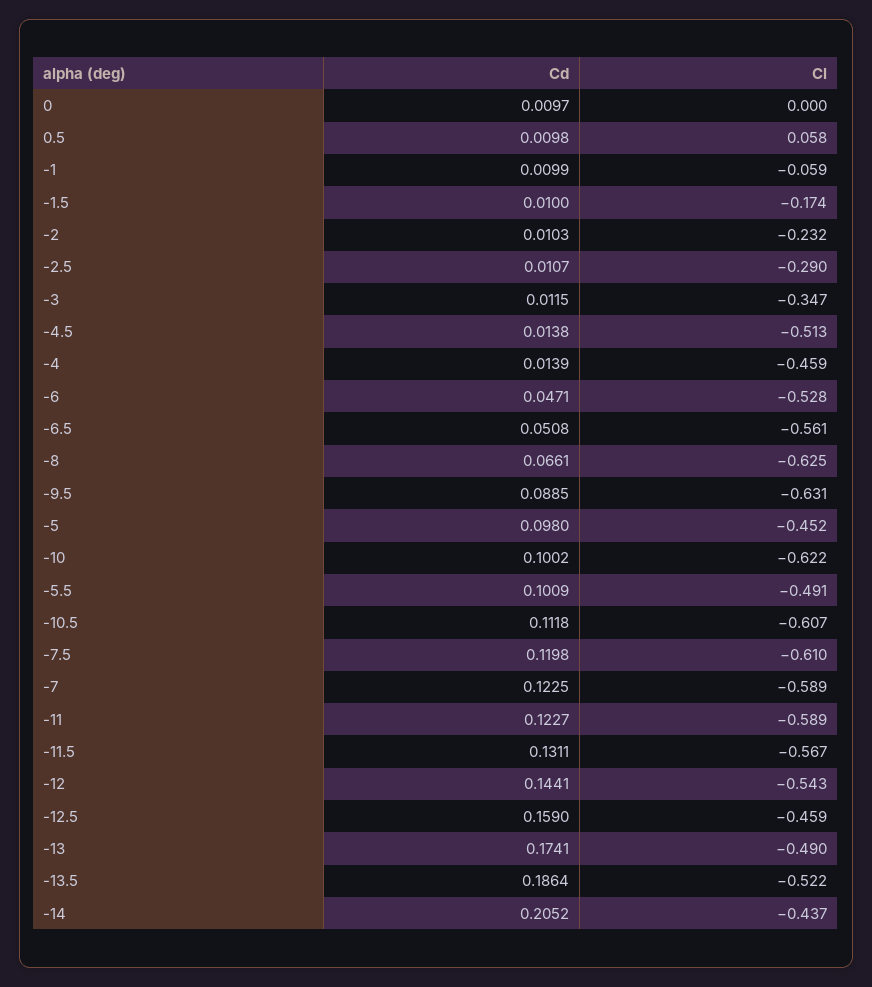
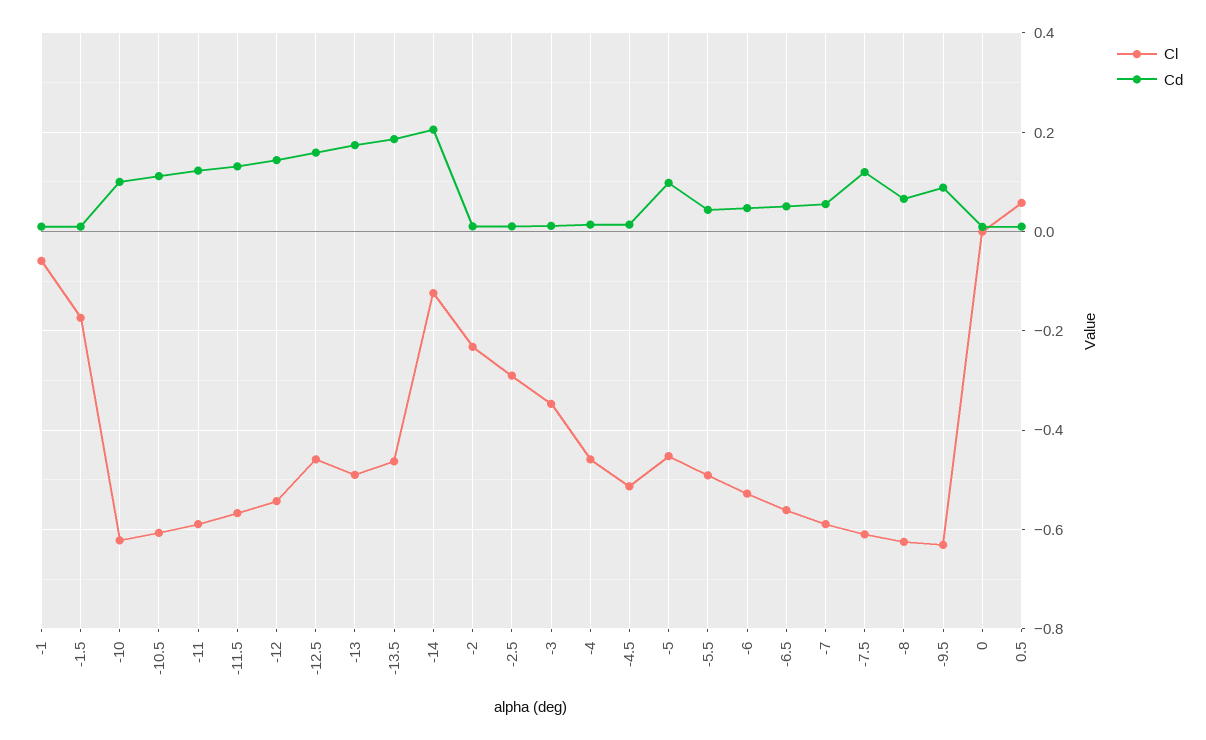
  {
    "Cd": {
      "0": 0.0097,
      "0.5": 0.0098,
      "-1": 0.0099,
      "-1.5": 0.01,
      "-2": 0.0103,
      "-2.5": 0.0107,
      "-3": 0.0115,
      "-4.5": 0.0138,
      "-4": 0.0139,
      "-6": 0.0471,
      "-6.5": 0.0508,
      "-8": 0.0661,
      "-9.5": 0.0885,
      "-5": 0.098,
      "-10": 0.1002,
-     "-5.5": 0.1009,
+     "-5.5": 0.04,
      "-10.5": 0.1118,
      "-7.5": 0.1198,
-     "-7": 0.1225,
+     "-7": 0.06,
      "-11": 0.1227,
      "-11.5": 0.1311,
      "-12": 0.1441,
      "-12.5": 0.159,
      "-13": 0.1741,
      "-13.5": 0.1864,
      "-14": 0.2052
    },
    "Cl": {
      "0": 0,
      "0.5": 0.058,
      "-1": -0.059,
      "-1.5": -0.174,
      "-2": -0.232,
      "-2.5": -0.29,
      "-3": -0.347,
      "-4.5": -0.513,
      "-4": -0.459,
      "-6": -0.528,
      "-6.5": -0.561,
      "-8": -0.625,
      "-9.5": -0.631,
      "-5": -0.452,
      "-10": -0.622,
      "-5.5": -0.491,
      "-10.5": -0.607,
      "-7.5": -0.61,
      "-7": -0.589,
      "-11": -0.589,
      "-11.5": -0.567,
      "-12": -0.543,
      "-12.5": -0.459,
      "-13": -0.49,
-     "-13.5": -0.522,
+     "-13.5": -0.46,
-     "-14": -0.437
+     "-14": -0.12
    }
  }

